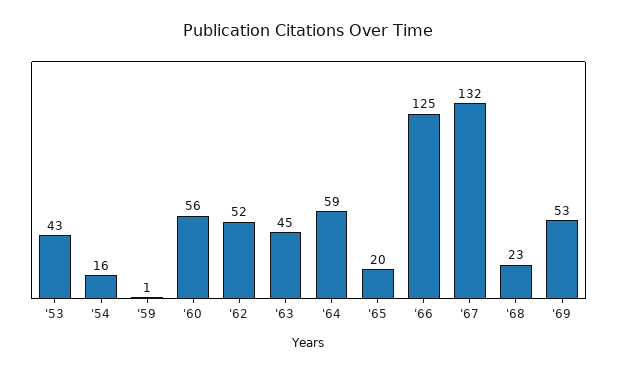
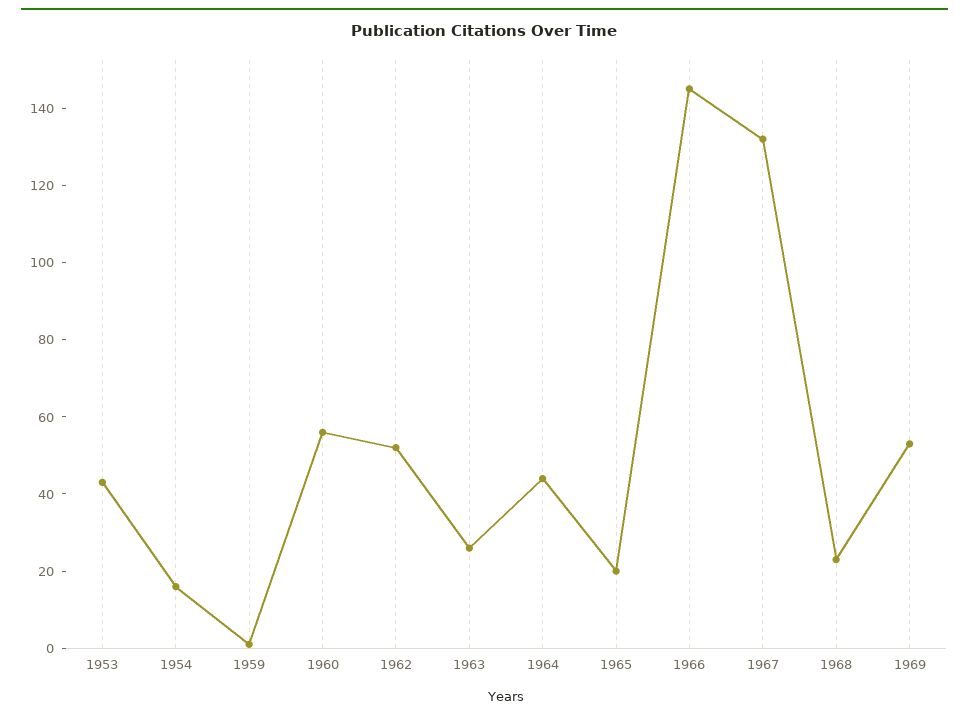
  {
    "'53": 43,
    "'54": 16,
    "'59": 1,
    "'60": 56,
    "'62": 52,
-   "'63": 45,
+   "'63": 25,
-   "'64": 59,
+   "'64": 45,
    "'65": 20,
-   "'66": 125,
+   "'66": 145,
    "'67": 132,
    "'68": 23,
    "'69": 53
  }

